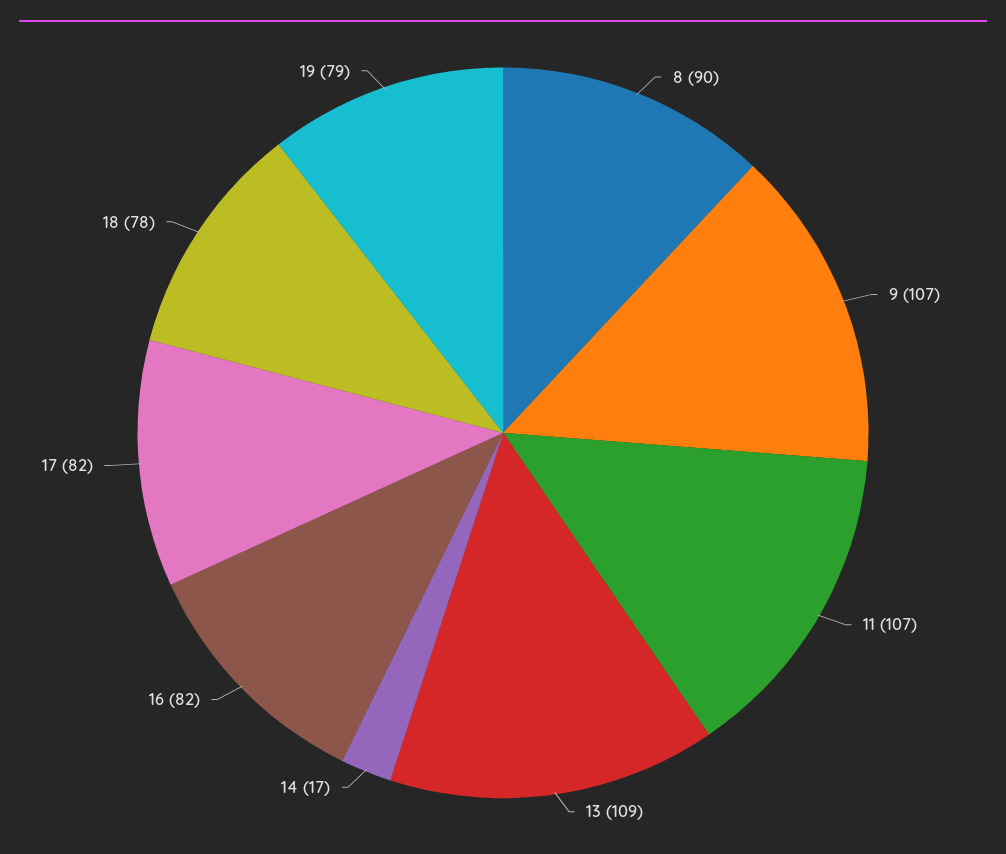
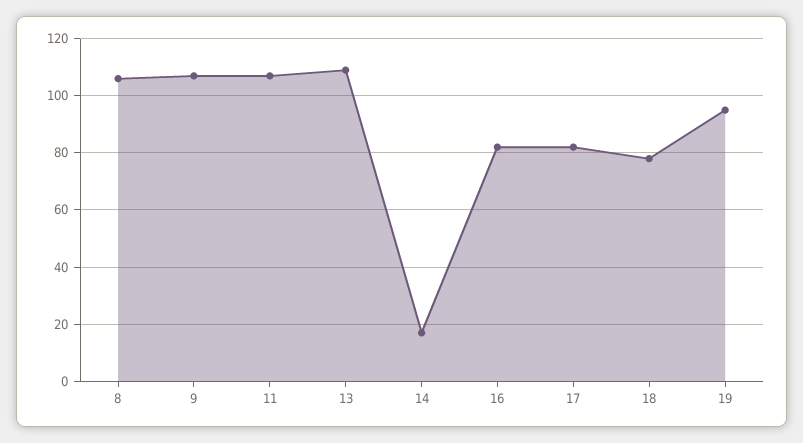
  {
-   "8": 90,
+   "8": 105,
    "9": 107,
    "11": 107,
    "13": 109,
    "14": 17,
    "16": 82,
    "17": 82,
    "18": 78,
-   "19": 79
+   "19": 95
  }

